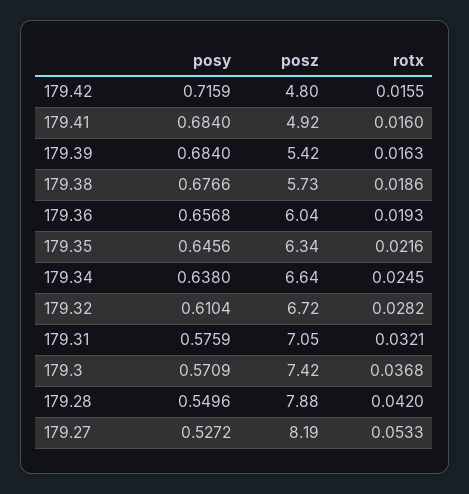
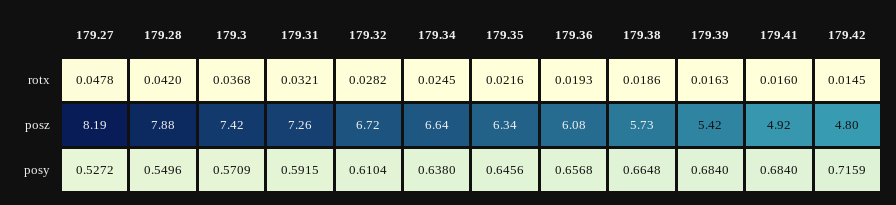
  {
    "posy": {
      "179.42": 0.7159,
      "179.41": 0.684,
      "179.39": 0.684,
-     "179.38": 0.6766,
+     "179.38": 0.6648,
      "179.36": 0.6568,
      "179.35": 0.6456,
      "179.34": 0.638,
      "179.32": 0.6104,
-     "179.31": 0.5759,
+     "179.31": 0.5915,
      "179.3": 0.5709,
      "179.28": 0.5496,
      "179.27": 0.5272
    },
    "posz": {
      "179.42": 4.8,
      "179.41": 4.92,
      "179.39": 5.42,
      "179.38": 5.73,
-     "179.36": 6.04,
+     "179.36": 6.08,
      "179.35": 6.34,
      "179.34": 6.64,
      "179.32": 6.72,
-     "179.31": 7.05,
+     "179.31": 7.26,
      "179.3": 7.42,
      "179.28": 7.88,
      "179.27": 8.19
    },
    "rotx": {
-     "179.42": 0.0155,
+     "179.42": 0.0145,
      "179.41": 0.016,
      "179.39": 0.0163,
      "179.38": 0.0186,
      "179.36": 0.0193,
      "179.35": 0.0216,
      "179.34": 0.0245,
      "179.32": 0.0282,
      "179.31": 0.0321,
      "179.3": 0.0368,
      "179.28": 0.042,
-     "179.27": 0.0533
+     "179.27": 0.0478
    }
  }

